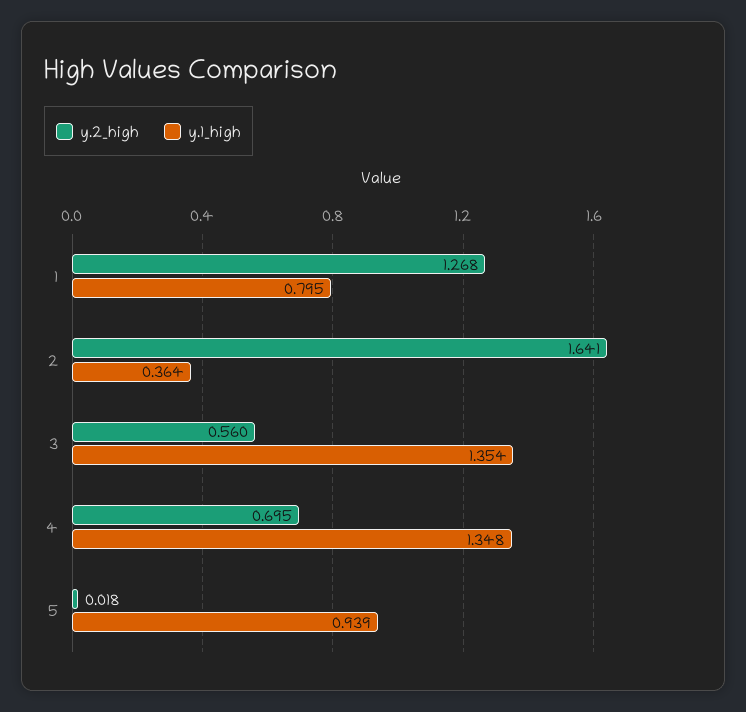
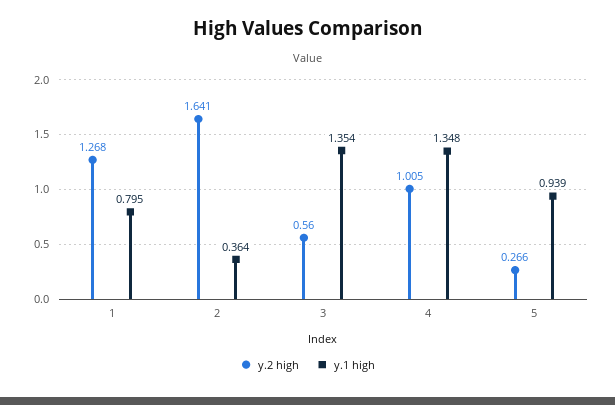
  {
    "y.2_high": {
      "1": 1.268,
      "2": 1.641,
      "3": 0.56,
-     "4": 0.695,
+     "4": 1.005,
-     "5": 0.018
+     "5": 0.266
    },
    "y.1_high": {
      "1": 0.795,
      "2": 0.364,
      "3": 1.354,
      "4": 1.348,
      "5": 0.939
    }
  }

